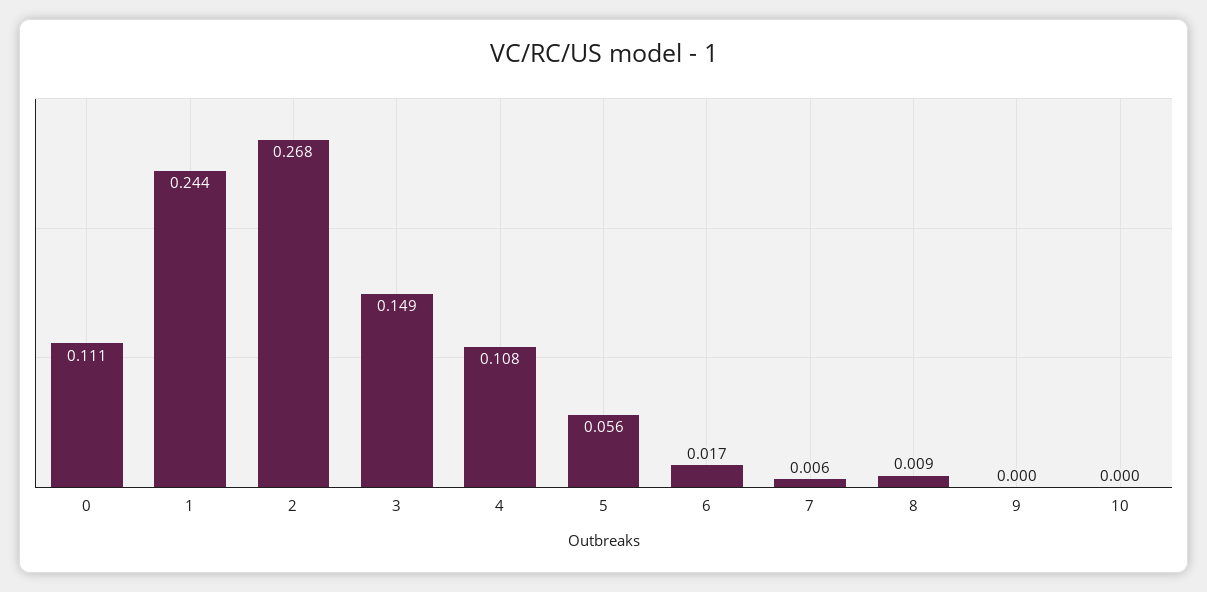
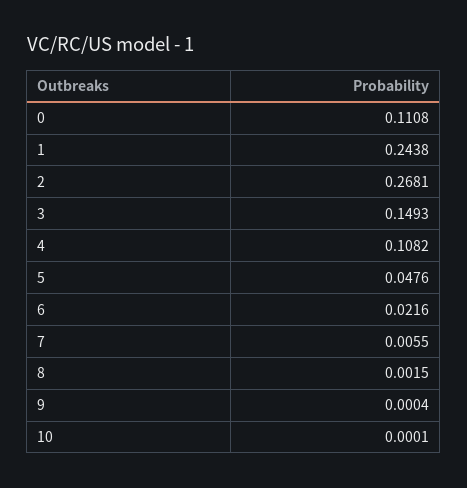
  {
    "0": 0.1108,
    "1": 0.2438,
    "2": 0.2681,
    "3": 0.1493,
    "4": 0.1082,
-   "5": 0.056,
+   "5": 0.0476,
-   "6": 0.017,
+   "6": 0.0216,
    "7": 0.0055,
-   "8": 0.009,
+   "8": 0.0015,
    "9": 0.0004,
    "10": 0.0001
  }

